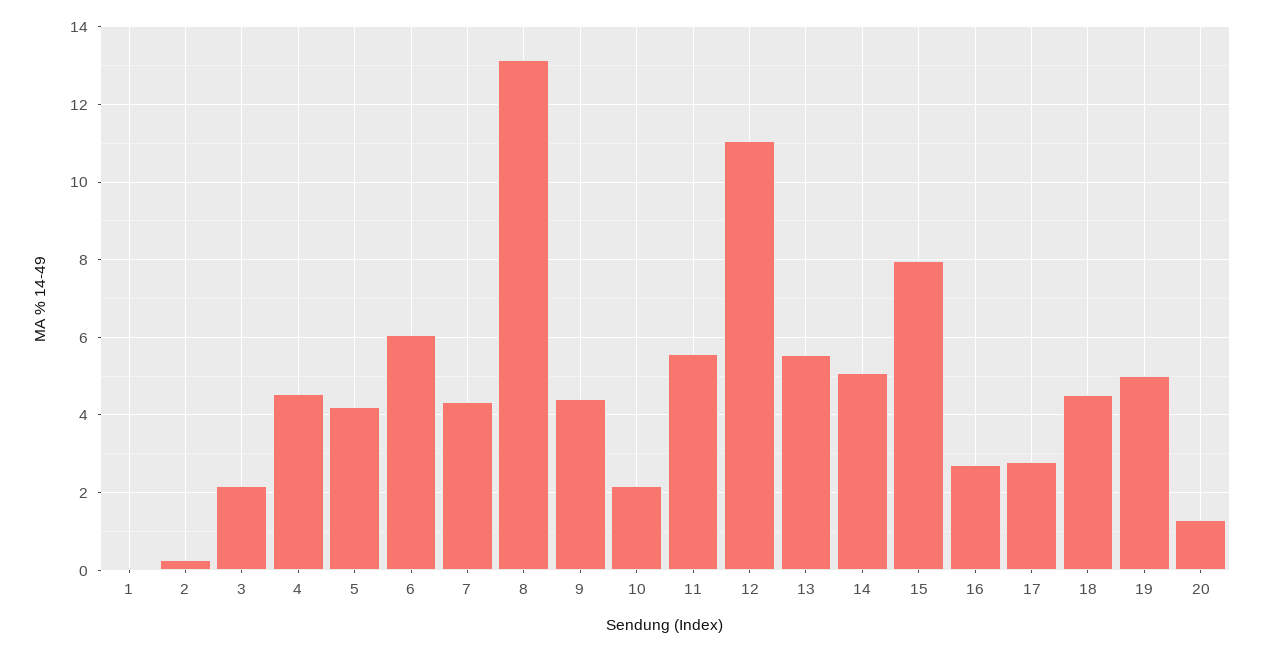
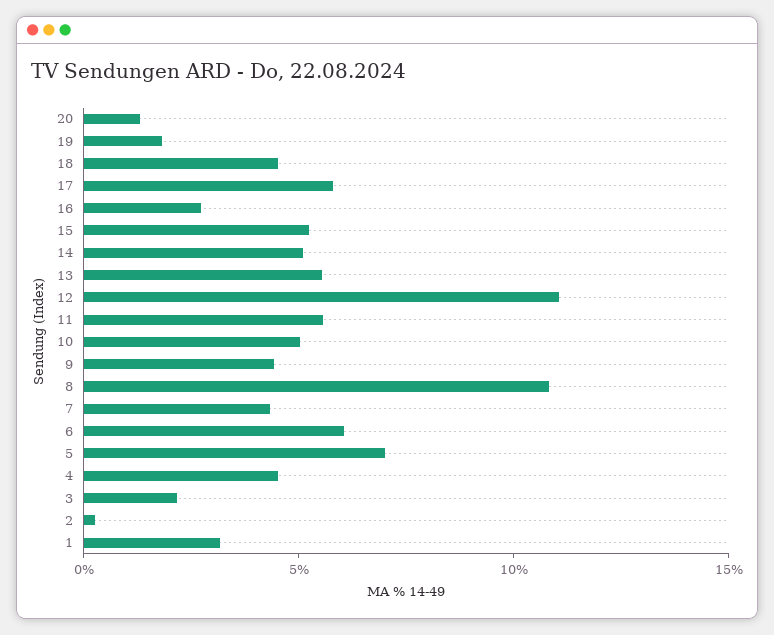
  {
-   "1": 0,
+   "1": 3,
    "2": 0.2,
    "3": 2.2,
    "4": 4.6,
-   "5": 4.2,
+   "5": 7,
    "6": 6,
    "7": 4.4,
-   "8": 13.2,
+   "8": 11,
    "9": 4.4,
-   "10": 2.2,
+   "10": 5,
    "11": 5.6,
    "12": 11,
    "13": 5.6,
    "14": 5,
-   "15": 8,
+   "15": 5,
    "16": 2.8,
-   "17": 2.8,
+   "17": 6,
    "18": 4.6,
-   "19": 5,
+   "19": 2,
    "20": 1.4
  }

